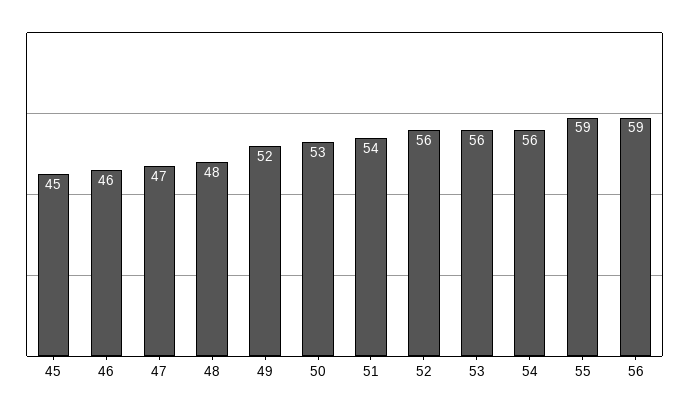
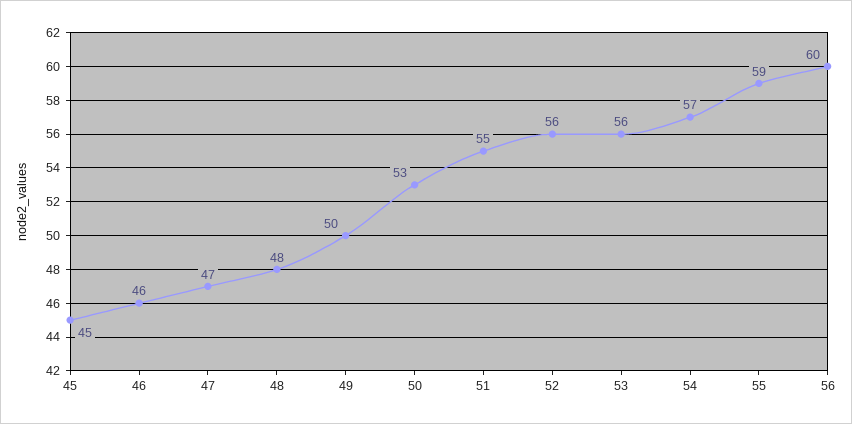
  {
    "45": 45,
    "46": 46,
    "47": 47,
    "48": 48,
-   "49": 52,
+   "49": 50,
    "50": 53,
-   "51": 54,
+   "51": 55,
    "52": 56,
    "53": 56,
-   "54": 56,
+   "54": 57,
    "55": 59,
-   "56": 59
+   "56": 60
  }

